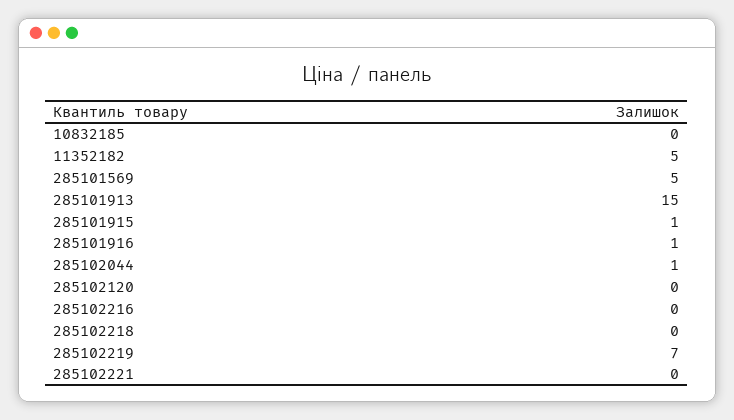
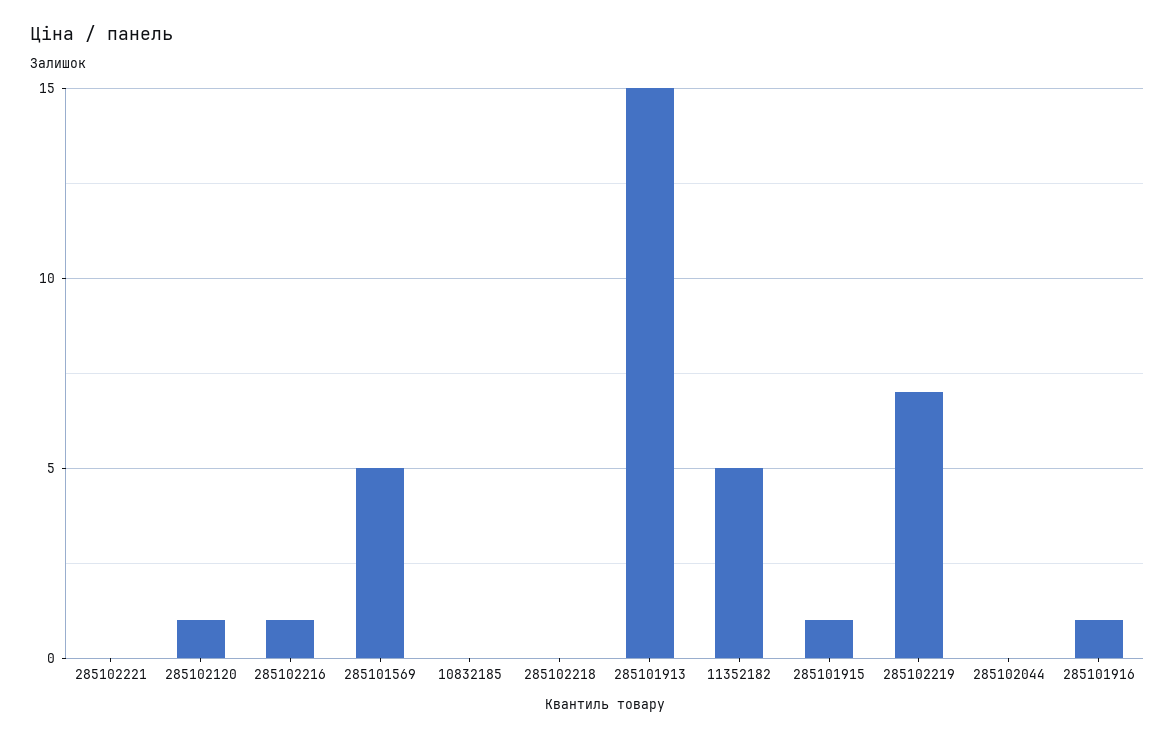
  {
    "10832185": 0,
    "11352182": 5,
    "285101569": 5,
    "285101913": 15,
    "285101915": 1,
    "285101916": 1,
-   "285102044": 1,
+   "285102044": 0,
-   "285102120": 0,
+   "285102120": 1,
-   "285102216": 0,
+   "285102216": 1,
    "285102218": 0,
    "285102219": 7,
    "285102221": 0
  }

